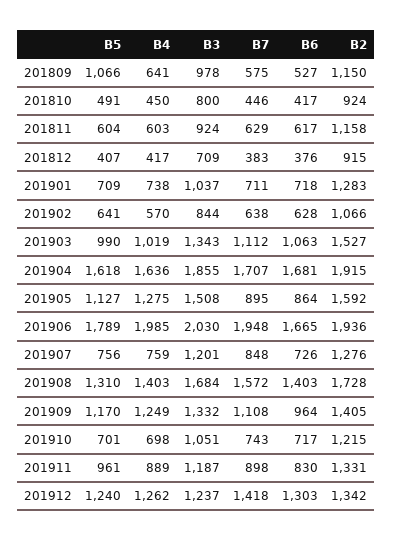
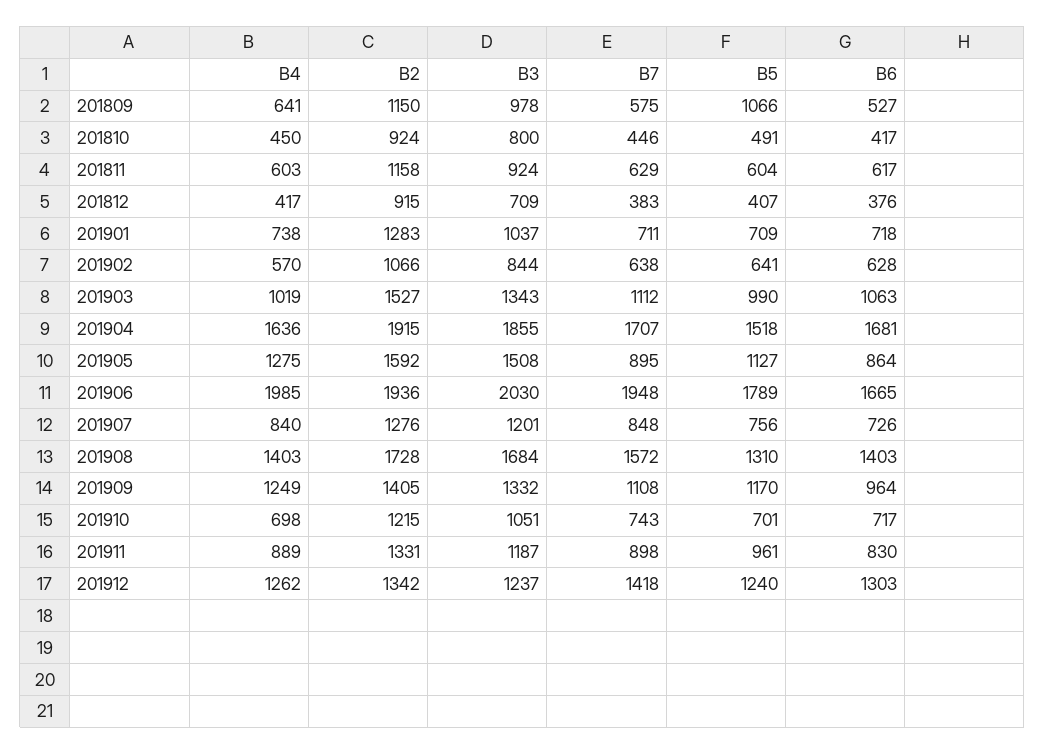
  {
    "B5": {
      "201809": 1066,
      "201810": 491,
      "201811": 604,
      "201812": 407,
      "201901": 709,
      "201902": 641,
      "201903": 990,
-     "201904": 1618,
+     "201904": 1518,
      "201905": 1127,
      "201906": 1789,
      "201907": 756,
      "201908": 1310,
      "201909": 1170,
      "201910": 701,
      "201911": 961,
      "201912": 1240
    },
    "B4": {
      "201809": 641,
      "201810": 450,
      "201811": 603,
      "201812": 417,
      "201901": 738,
      "201902": 570,
      "201903": 1019,
      "201904": 1636,
      "201905": 1275,
      "201906": 1985,
-     "201907": 759,
+     "201907": 840,
      "201908": 1403,
      "201909": 1249,
      "201910": 698,
      "201911": 889,
      "201912": 1262
    },
    "B3": {
      "201809": 978,
      "201810": 800,
      "201811": 924,
      "201812": 709,
      "201901": 1037,
      "201902": 844,
      "201903": 1343,
      "201904": 1855,
      "201905": 1508,
      "201906": 2030,
      "201907": 1201,
      "201908": 1684,
      "201909": 1332,
      "201910": 1051,
      "201911": 1187,
      "201912": 1237
    },
    "B7": {
      "201809": 575,
      "201810": 446,
      "201811": 629,
      "201812": 383,
      "201901": 711,
      "201902": 638,
      "201903": 1112,
      "201904": 1707,
      "201905": 895,
      "201906": 1948,
      "201907": 848,
      "201908": 1572,
      "201909": 1108,
      "201910": 743,
      "201911": 898,
      "201912": 1418
    },
    "B6": {
      "201809": 527,
      "201810": 417,
      "201811": 617,
      "201812": 376,
      "201901": 718,
      "201902": 628,
      "201903": 1063,
      "201904": 1681,
      "201905": 864,
      "201906": 1665,
      "201907": 726,
      "201908": 1403,
      "201909": 964,
      "201910": 717,
      "201911": 830,
      "201912": 1303
    },
    "B2": {
      "201809": 1150,
      "201810": 924,
      "201811": 1158,
      "201812": 915,
      "201901": 1283,
      "201902": 1066,
      "201903": 1527,
      "201904": 1915,
      "201905": 1592,
      "201906": 1936,
      "201907": 1276,
      "201908": 1728,
      "201909": 1405,
      "201910": 1215,
      "201911": 1331,
      "201912": 1342
    }
  }

